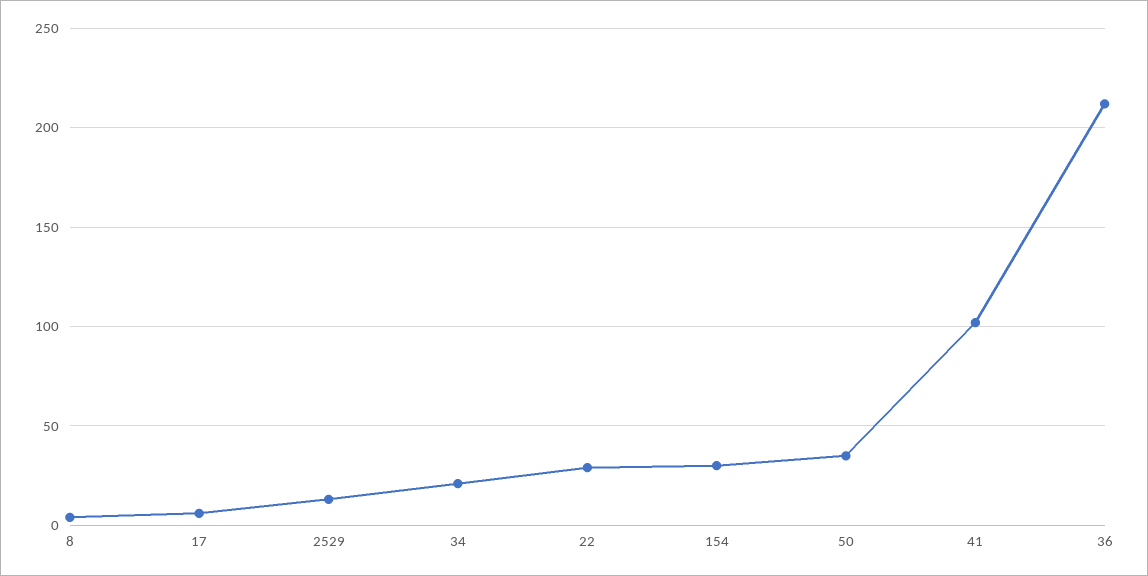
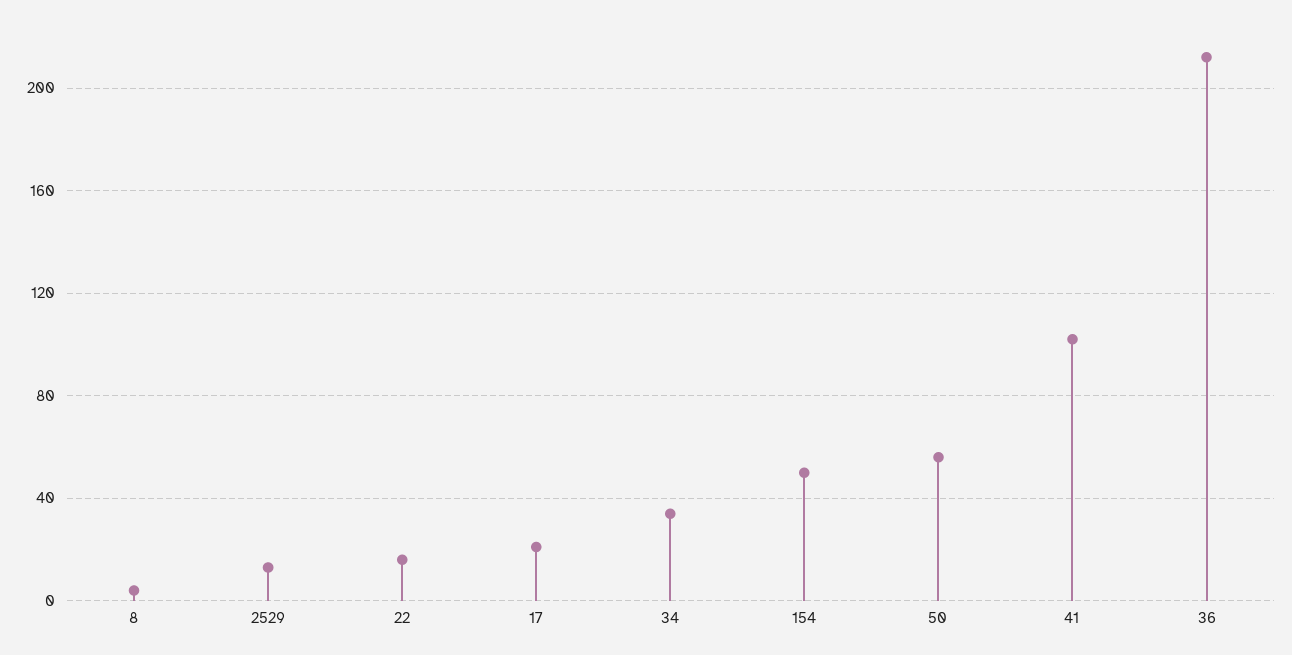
  {
    "8": 5,
-   "17": 5,
+   "17": 20,
    "2529": 15,
-   "34": 20,
+   "34": 35,
-   "22": 30,
+   "22": 15,
-   "154": 30,
+   "154": 50,
-   "50": 35,
+   "50": 55,
    "41": 100,
    "36": 210
  }

